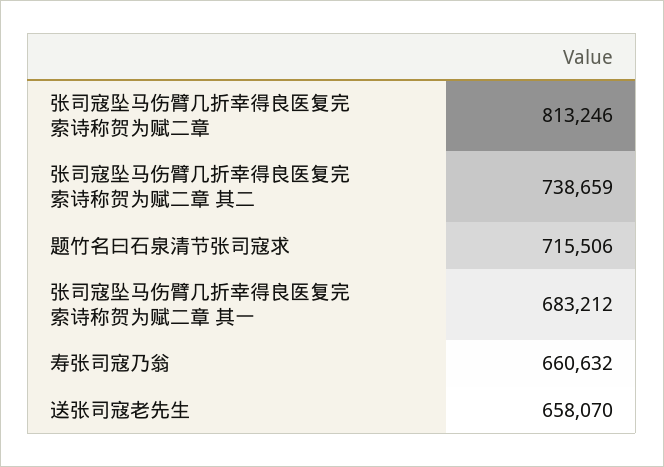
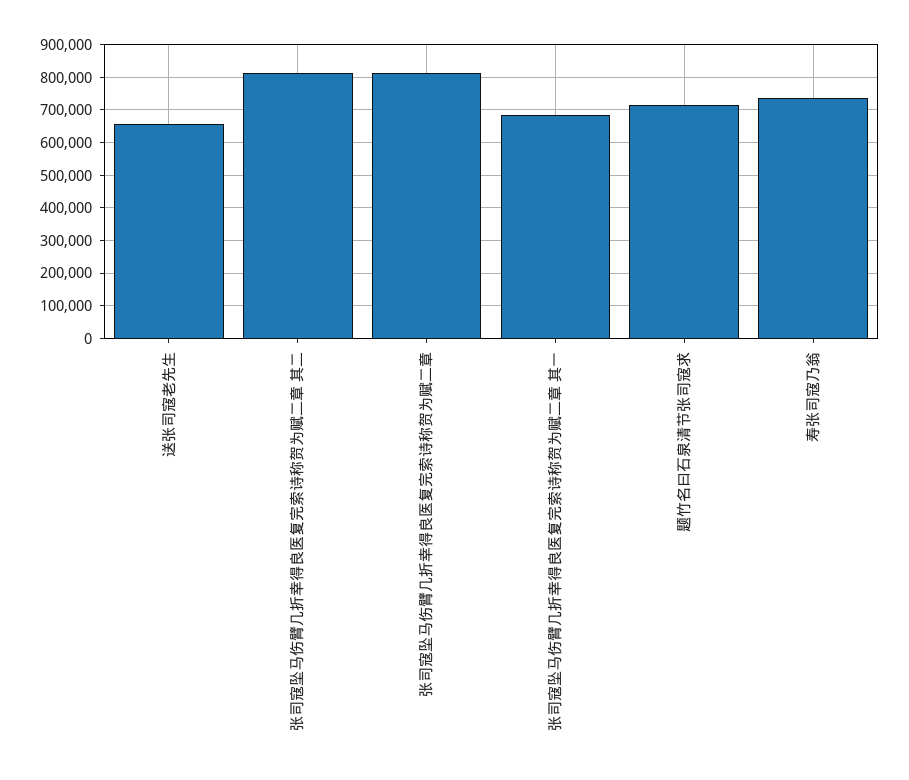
  {
    "张司寇坠马伤臂几折幸得良医复完索诗称贺为赋二章": 813246,
-   "张司寇坠马伤臂几折幸得良医复完索诗称贺为赋二章 其二": 738659,
+   "张司寇坠马伤臂几折幸得良医复完索诗称贺为赋二章 其二": 820000,
    "题竹名曰石泉清节张司寇求": 715506,
    "张司寇坠马伤臂几折幸得良医复完索诗称贺为赋二章 其一": 683212,
-   "寿张司寇乃翁": 660632,
+   "寿张司寇乃翁": 740000,
    "送张司寇老先生": 658070
  }

